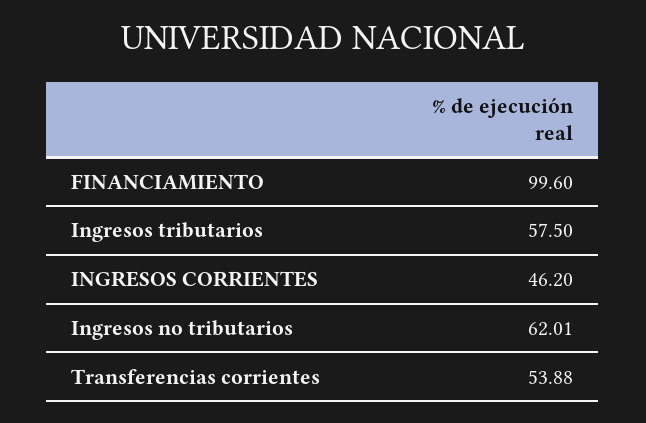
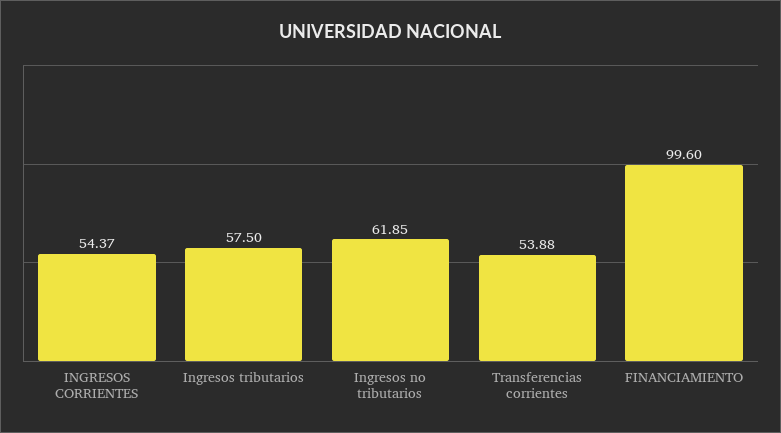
  {
    "FINANCIAMIENTO": 99.6,
    "Ingresos tributarios": 57.5,
-   "INGRESOS CORRIENTES": 46.2,
+   "INGRESOS CORRIENTES": 54.37,
-   "Ingresos no tributarios": 62.01,
+   "Ingresos no tributarios": 61.85,
    "Transferencias corrientes": 53.88
  }

